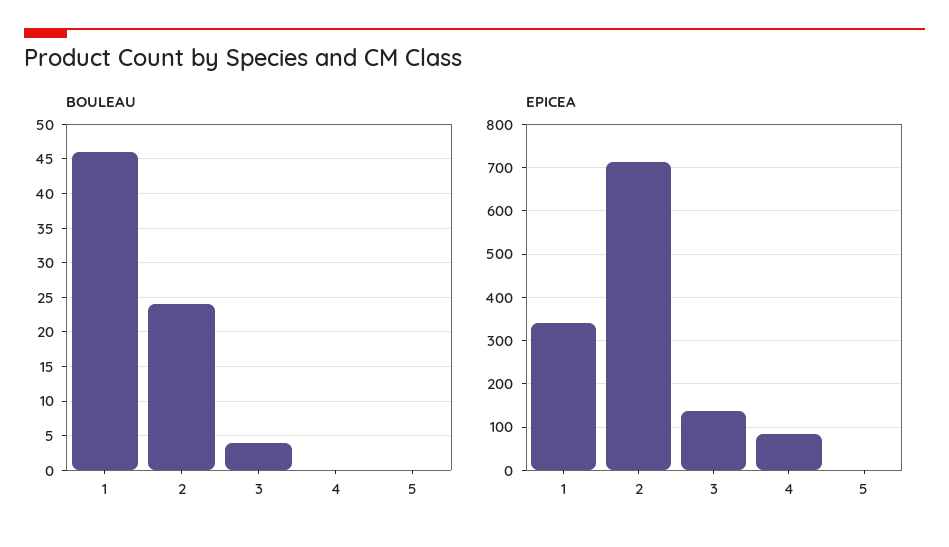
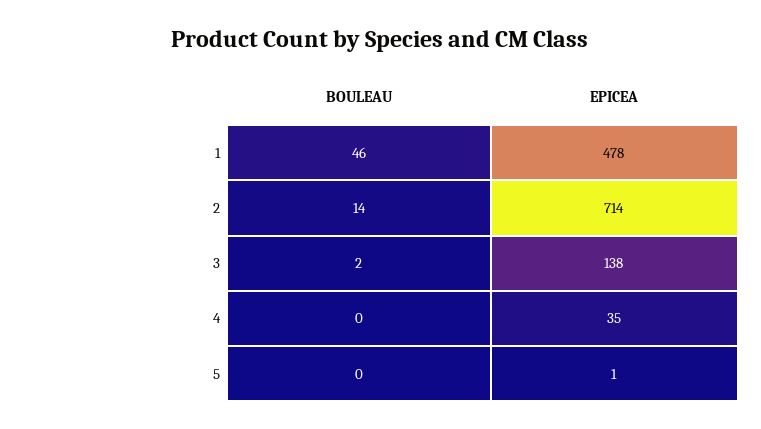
  {
    "BOULEAU": {
      "1": 46,
-     "2": 24,
+     "2": 14,
-     "3": 4,
+     "3": 2,
      "4": 0,
      "5": 0
    },
    "EPICEA": {
-     "1": 340,
+     "1": 478,
      "2": 714,
      "3": 138,
-     "4": 80,
+     "4": 35,
      "5": 1
    }
  }

